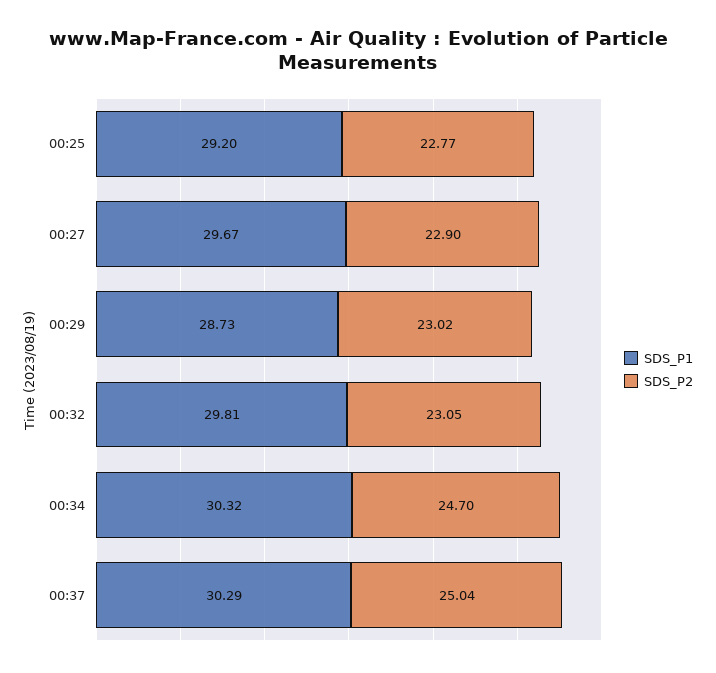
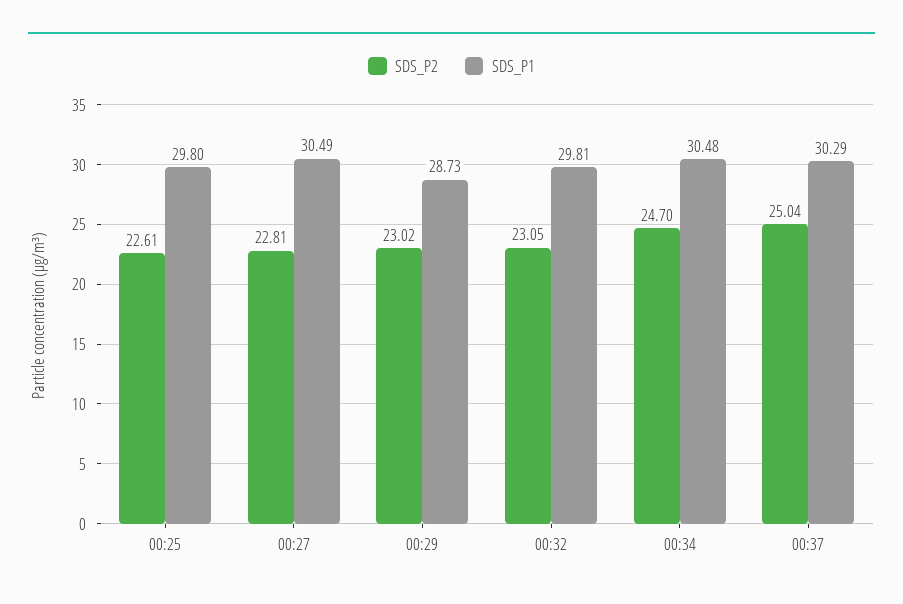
  {
    "SDS_P1": {
-     "00:25": 29.2,
+     "00:25": 29.8,
-     "00:27": 29.67,
+     "00:27": 30.49,
      "00:29": 28.73,
      "00:32": 29.81,
-     "00:34": 30.32,
+     "00:34": 30.48,
      "00:37": 30.29
    },
    "SDS_P2": {
-     "00:25": 22.77,
+     "00:25": 22.61,
-     "00:27": 22.9,
+     "00:27": 22.81,
      "00:29": 23.02,
      "00:32": 23.05,
      "00:34": 24.7,
      "00:37": 25.04
    }
  }

